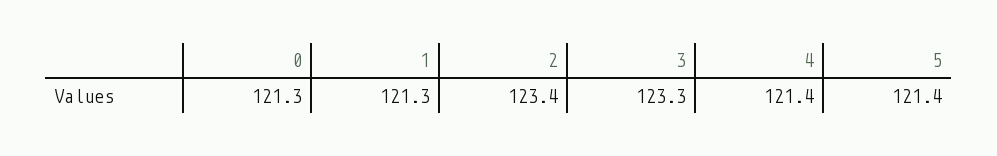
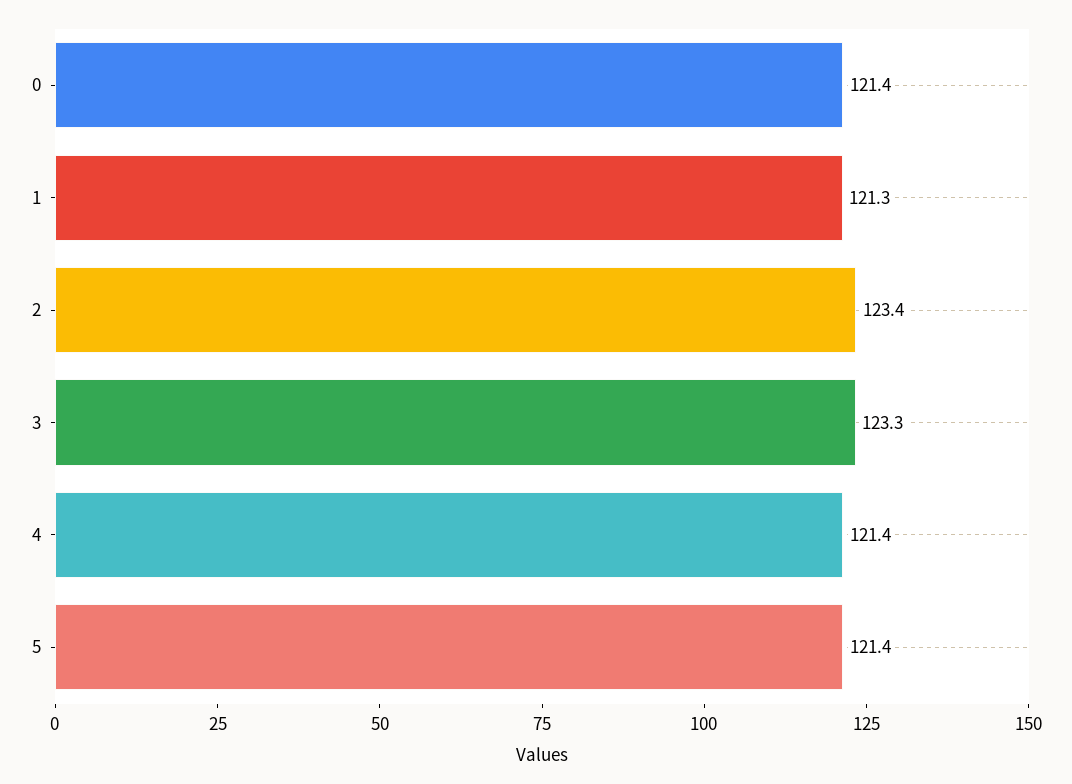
  {
-   "0": 121.3,
+   "0": 121.4,
    "1": 121.3,
    "2": 123.4,
    "3": 123.3,
    "4": 121.4,
    "5": 121.4
  }

